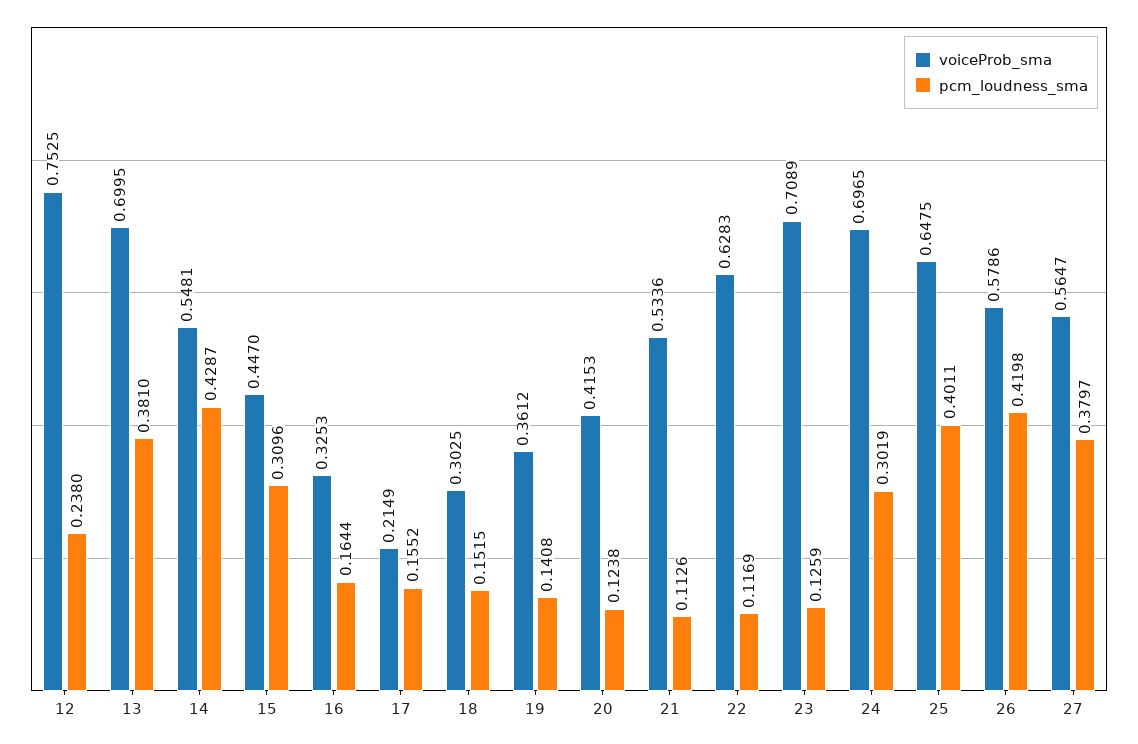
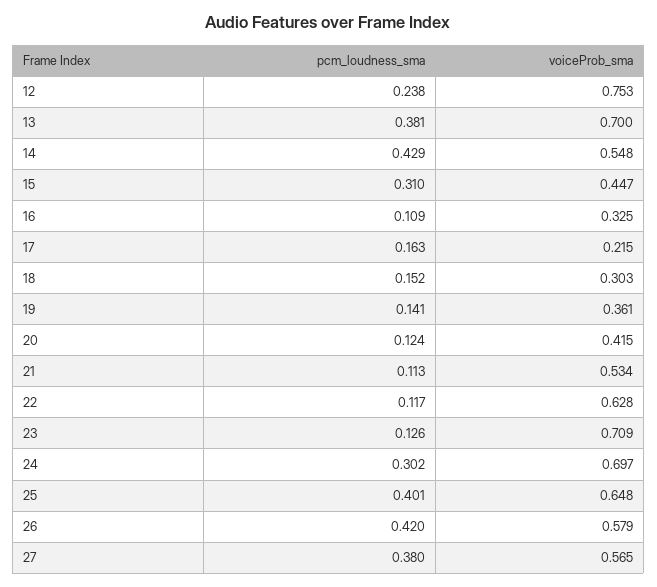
  {
    "voiceProb_sma": {
      "12": 0.7525,
      "13": 0.6995,
      "14": 0.5481,
      "15": 0.447,
      "16": 0.3253,
      "17": 0.2149,
      "18": 0.3025,
      "19": 0.3612,
      "20": 0.4153,
      "21": 0.5336,
      "22": 0.6283,
      "23": 0.7089,
      "24": 0.6965,
      "25": 0.6475,
      "26": 0.5786,
      "27": 0.5647
    },
    "pcm_loudness_sma": {
      "12": 0.238,
      "13": 0.381,
      "14": 0.4287,
      "15": 0.3096,
-     "16": 0.1644,
+     "16": 0.109,
-     "17": 0.1552,
+     "17": 0.163,
      "18": 0.1515,
      "19": 0.1408,
      "20": 0.1238,
      "21": 0.1126,
      "22": 0.1169,
      "23": 0.1259,
      "24": 0.3019,
      "25": 0.4011,
      "26": 0.4198,
      "27": 0.3797
    }
  }

